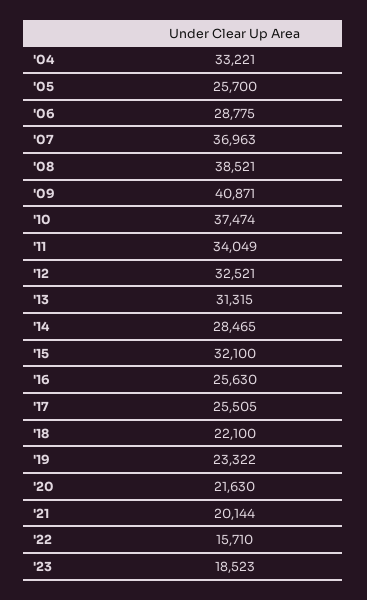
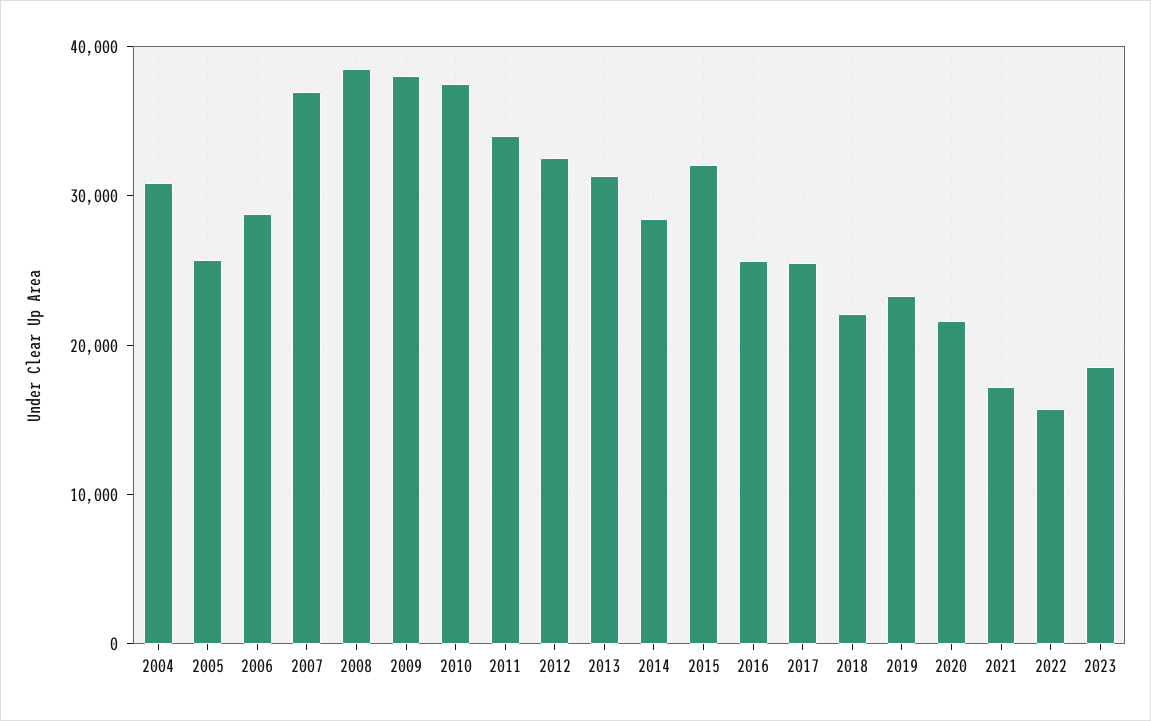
  {
-   "'04": 33221,
+   "'04": 31000,
    "'05": 25700,
    "'06": 28775,
    "'07": 36963,
    "'08": 38521,
-   "'09": 40871,
+   "'09": 38000,
    "'10": 37474,
    "'11": 34049,
    "'12": 32521,
    "'13": 31315,
    "'14": 28465,
    "'15": 32100,
    "'16": 25630,
    "'17": 25505,
    "'18": 22100,
    "'19": 23322,
    "'20": 21630,
-   "'21": 20144,
+   "'21": 17000,
    "'22": 15710,
    "'23": 18523
  }

